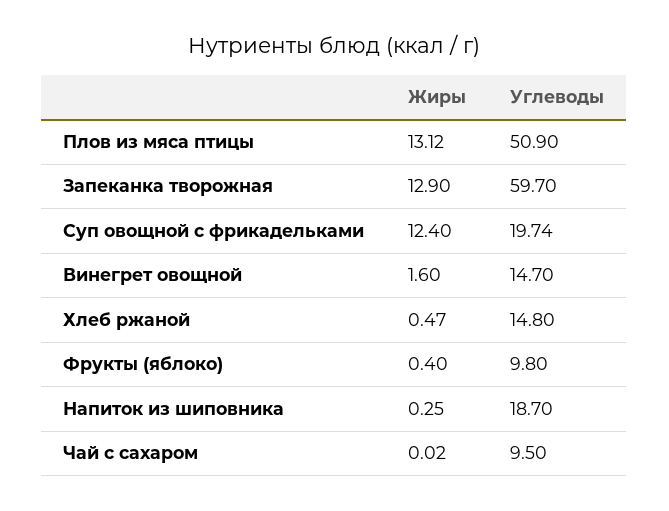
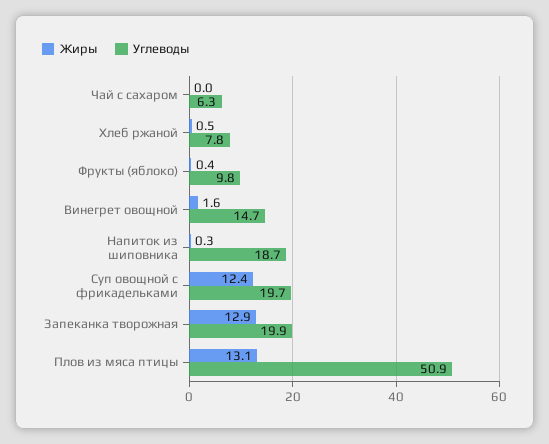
  {
    "Жиры": {
      "Плов из мяса птицы": 13.12,
      "Запеканка творожная": 12.9,
      "Суп овощной с фрикадельками": 12.4,
      "Винегрет овощной": 1.6,
      "Хлеб ржаной": 0.47,
      "Фрукты (яблоко)": 0.4,
      "Напиток из шиповника": 0.25,
      "Чай с сахаром": 0.02
    },
    "Углеводы": {
      "Плов из мяса птицы": 50.9,
-     "Запеканка творожная": 59.7,
+     "Запеканка творожная": 19.9,
      "Суп овощной с фрикадельками": 19.74,
      "Винегрет овощной": 14.7,
-     "Хлеб ржаной": 14.8,
+     "Хлеб ржаной": 7.8,
      "Фрукты (яблоко)": 9.8,
      "Напиток из шиповника": 18.7,
-     "Чай с сахаром": 9.5
+     "Чай с сахаром": 6.3
    }
  }

